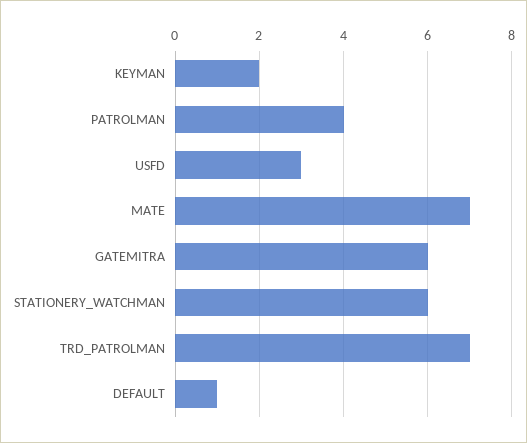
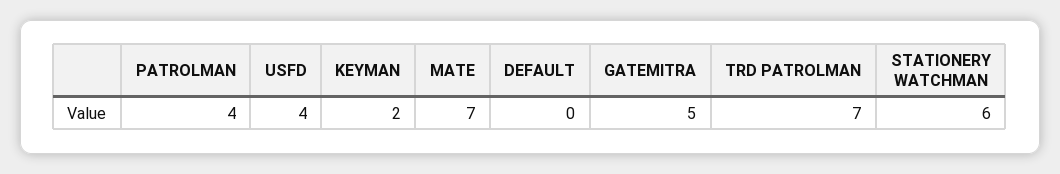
  {
    "KEYMAN": 2,
    "PATROLMAN": 4,
-   "USFD": 3,
+   "USFD": 4,
    "MATE": 7,
-   "GATEMITRA": 6,
+   "GATEMITRA": 5,
    "STATIONERY_WATCHMAN": 6,
    "TRD_PATROLMAN": 7,
-   "DEFAULT": 1
+   "DEFAULT": 0
  }

